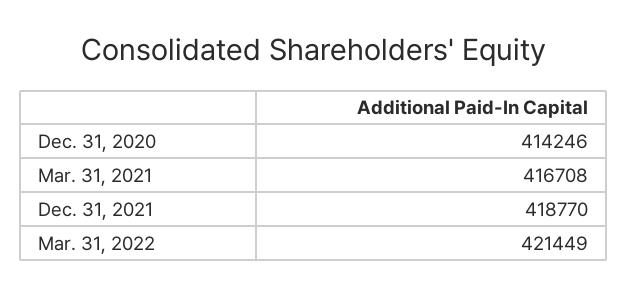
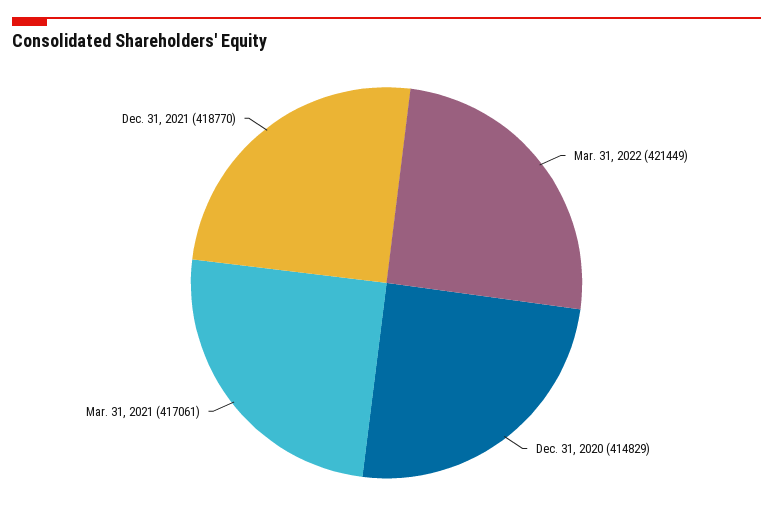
  {
-   "Dec. 31, 2020": 414246,
+   "Dec. 31, 2020": 414829,
-   "Mar. 31, 2021": 416708,
+   "Mar. 31, 2021": 417061,
    "Dec. 31, 2021": 418770,
    "Mar. 31, 2022": 421449
  }

